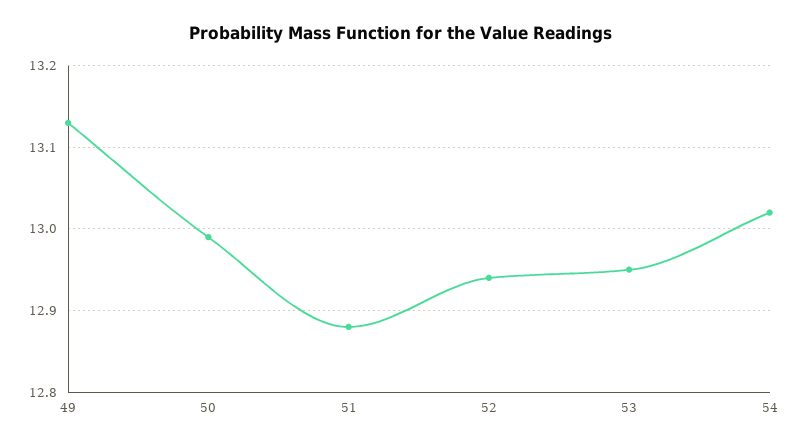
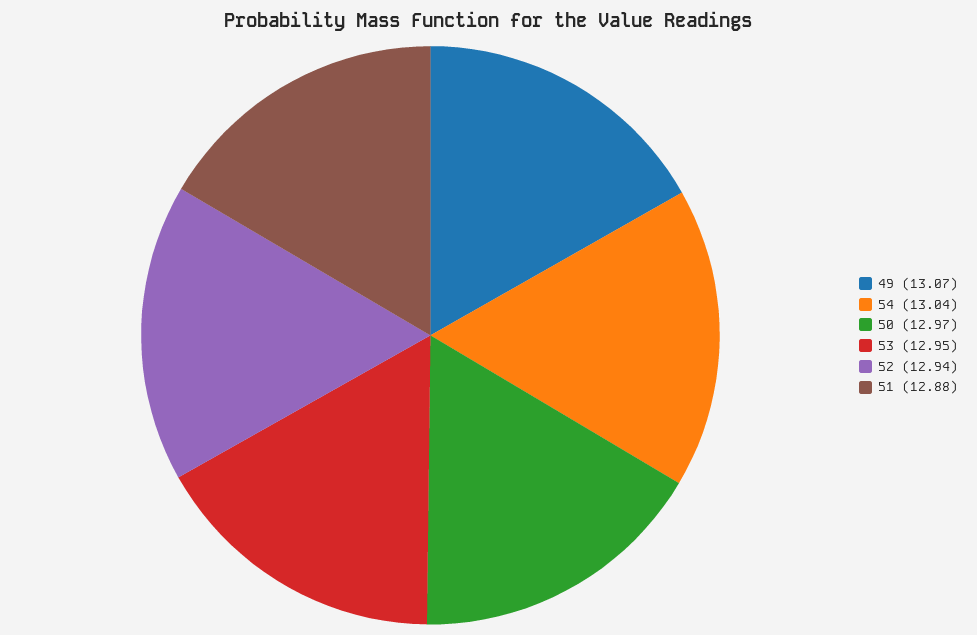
  {
-   "49": 13.13,
+   "49": 13.07,
-   "50": 12.99,
+   "50": 12.97,
    "51": 12.88,
    "52": 12.94,
    "53": 12.95,
-   "54": 13.02
+   "54": 13.04
  }

